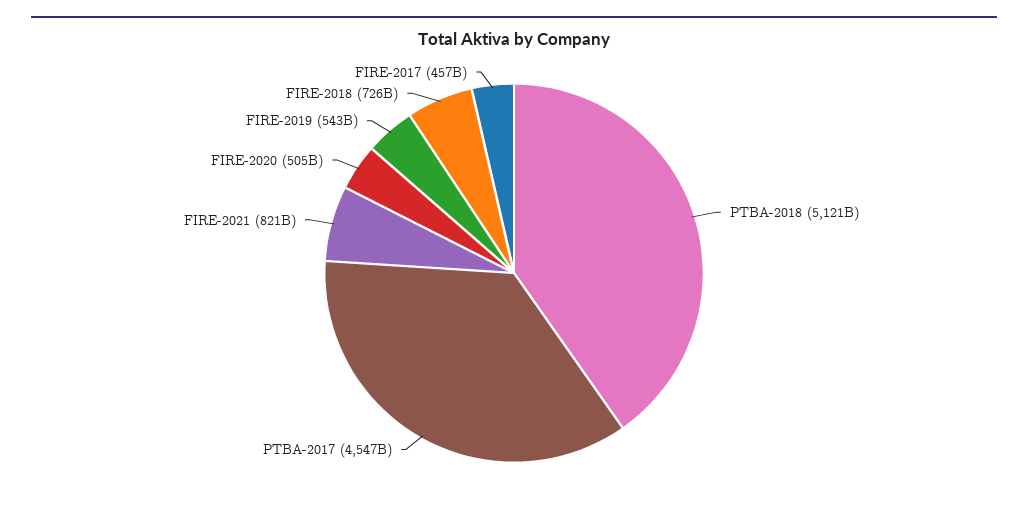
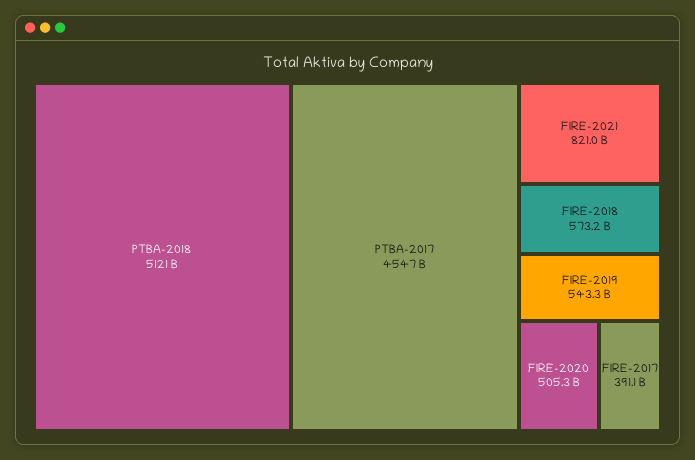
  {
    "PTBA-2018": 5121000000000,
    "PTBA-2017": 4547000000000,
    "FIRE-2021": 821000000000,
    "FIRE-2020": 505300000000,
    "FIRE-2019": 543300000000,
-   "FIRE-2018": 726000000000,
+   "FIRE-2018": 573200000000,
-   "FIRE-2017": 457000000000
+   "FIRE-2017": 391100000000
  }

